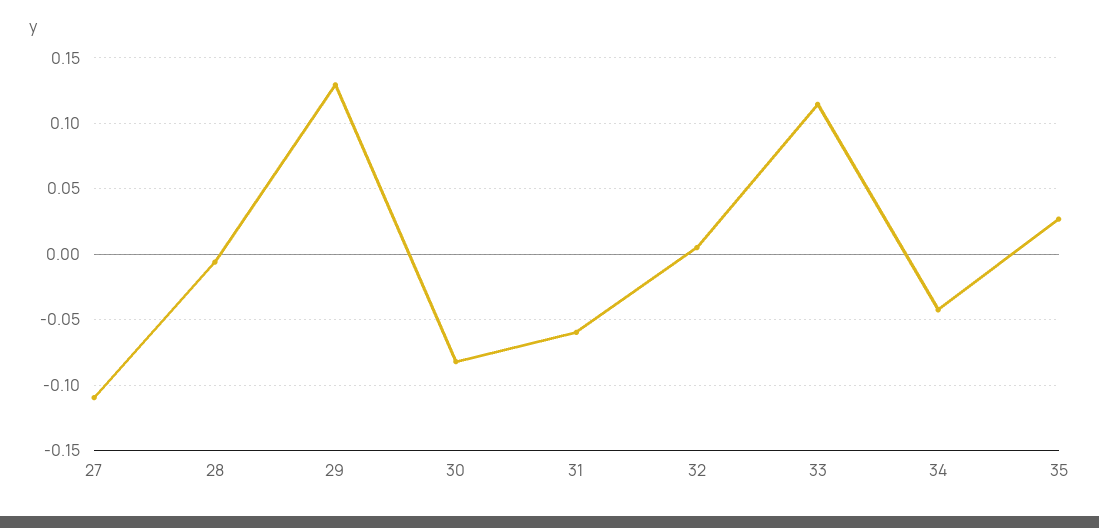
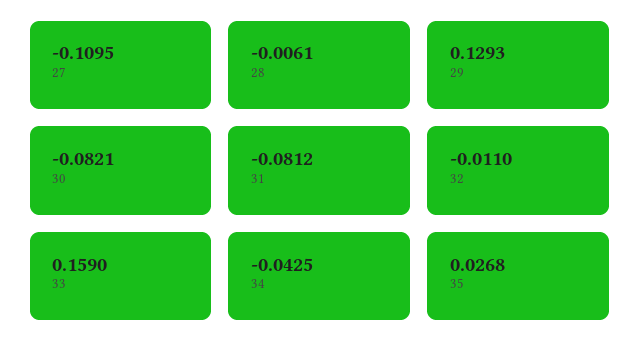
  {
    "27": -0.1095,
    "28": -0.0061,
    "29": 0.1293,
    "30": -0.0821,
-   "31": -0.06,
+   "31": -0.0812,
-   "32": 0.005,
+   "32": -0.011,
-   "33": 0.115,
+   "33": 0.159,
    "34": -0.0425,
    "35": 0.0268
  }

